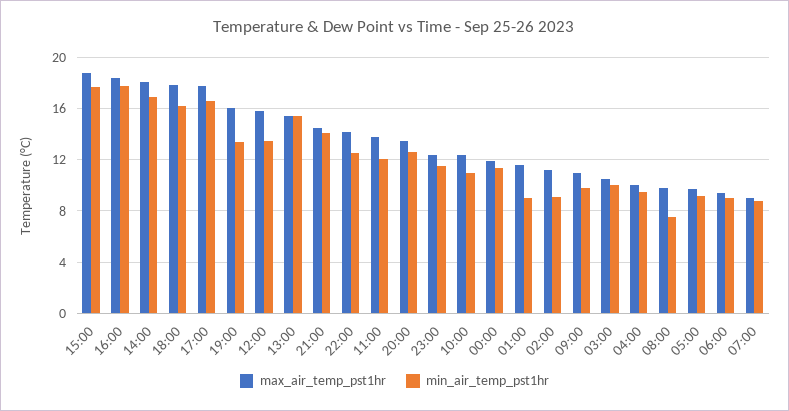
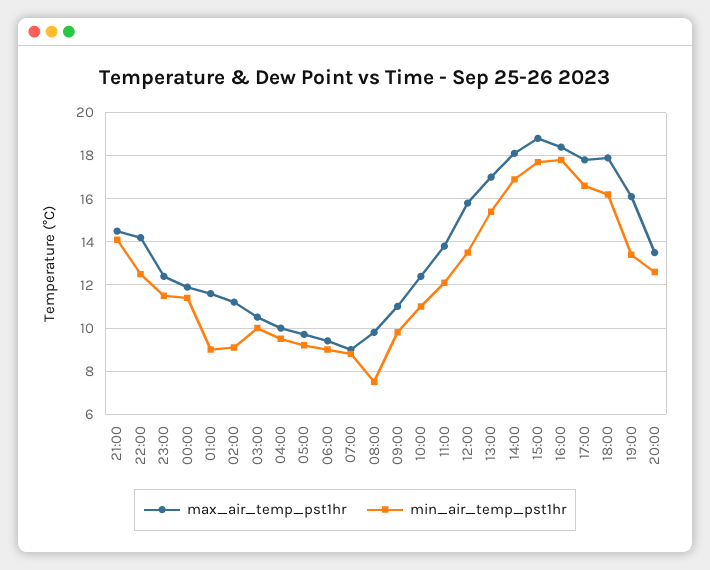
  {
    "max_air_temp_pst1hr": {
      "15:00": 19,
      "16:00": 18.5,
      "14:00": 18,
      "18:00": 18,
      "17:00": 18,
      "19:00": 16,
      "12:00": 16,
-     "13:00": 15.5,
+     "13:00": 17,
      "21:00": 14.5,
      "22:00": 14,
      "11:00": 14,
      "20:00": 13.5,
      "23:00": 12.5,
      "10:00": 12.5,
      "00:00": 12,
      "01:00": 11.5,
      "02:00": 11,
      "09:00": 11,
      "03:00": 10.5,
      "04:00": 10,
      "08:00": 10,
      "05:00": 9.5,
      "06:00": 9.5,
      "07:00": 9
    },
    "min_air_temp_pst1hr": {
      "15:00": 17.5,
      "16:00": 18,
      "14:00": 17,
      "18:00": 16,
      "17:00": 16.5,
      "19:00": 13.5,
      "12:00": 13.5,
      "13:00": 15.5,
      "21:00": 14,
      "22:00": 12.5,
      "11:00": 12,
      "20:00": 12.5,
      "23:00": 11.5,
      "10:00": 11,
      "00:00": 11.5,
      "01:00": 9,
      "02:00": 9,
      "09:00": 10,
      "03:00": 10,
      "04:00": 9.5,
      "08:00": 7.5,
      "05:00": 9,
      "06:00": 9,
      "07:00": 9
    }
  }

